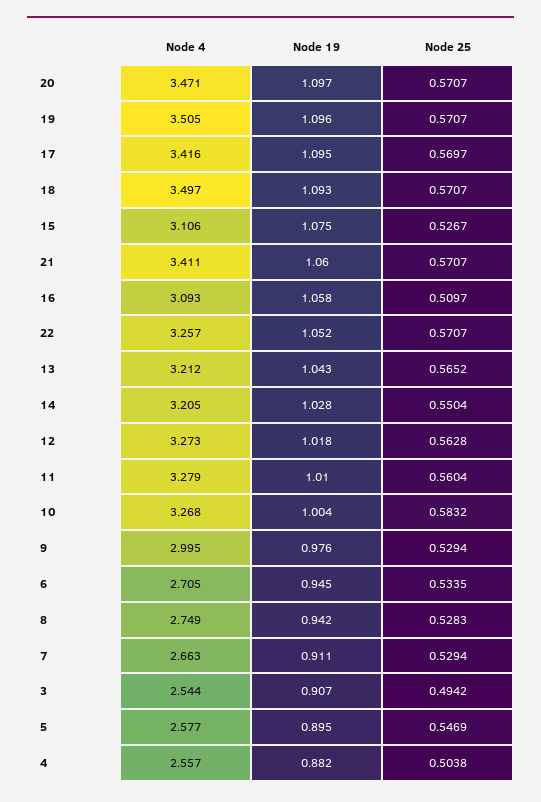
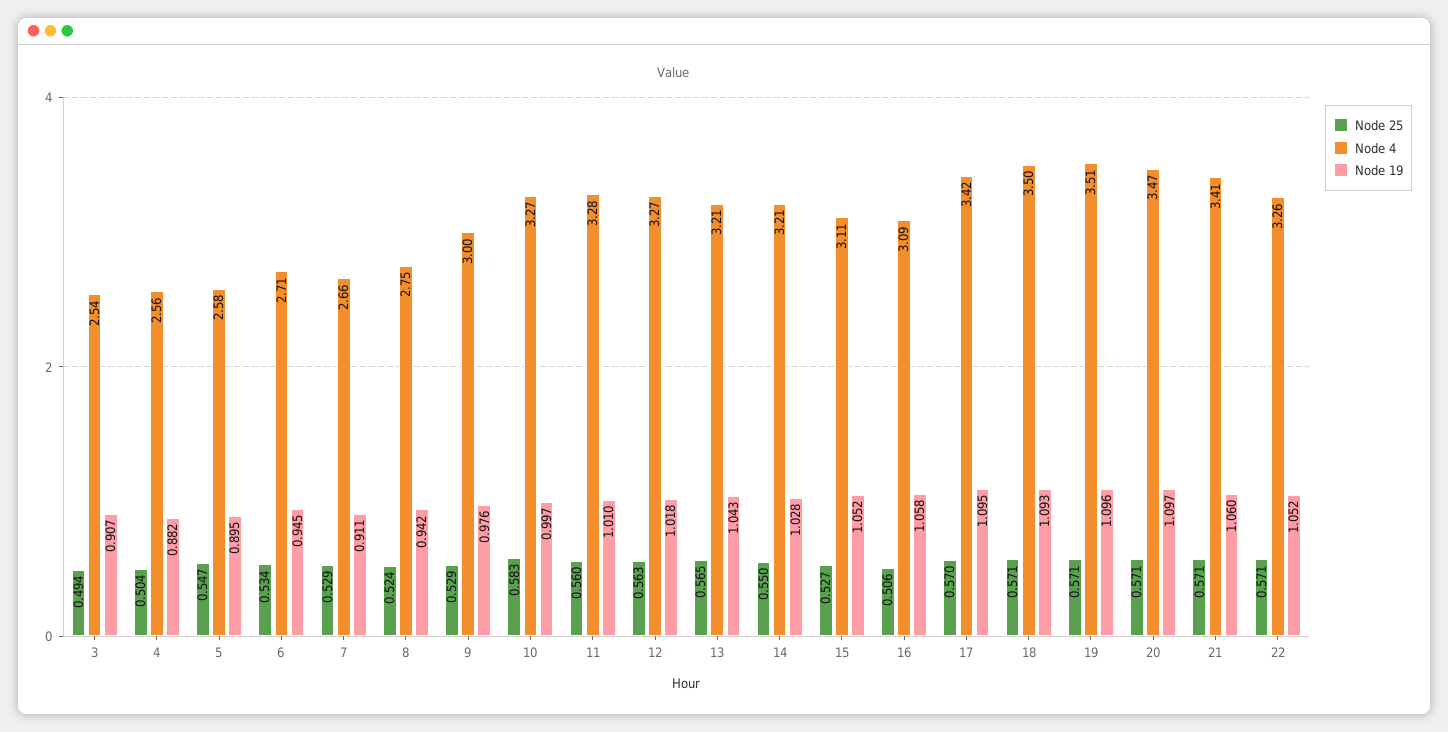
  {
    "Node 4": {
      "20": 3.471,
      "19": 3.505,
      "17": 3.416,
      "18": 3.497,
      "15": 3.106,
      "21": 3.411,
      "16": 3.093,
      "22": 3.257,
      "13": 3.212,
      "14": 3.205,
      "12": 3.273,
      "11": 3.279,
      "10": 3.268,
      "9": 2.995,
      "6": 2.705,
      "8": 2.749,
      "7": 2.663,
      "3": 2.544,
      "5": 2.577,
      "4": 2.557
    },
    "Node 19": {
      "20": 1.097,
      "19": 1.096,
      "17": 1.095,
      "18": 1.093,
-     "15": 1.075,
+     "15": 1.052,
      "21": 1.06,
      "16": 1.058,
      "22": 1.052,
      "13": 1.043,
      "14": 1.028,
      "12": 1.018,
      "11": 1.01,
-     "10": 1.004,
+     "10": 0.997,
      "9": 0.976,
      "6": 0.945,
      "8": 0.942,
      "7": 0.911,
      "3": 0.907,
      "5": 0.895,
      "4": 0.882
    },
    "Node 25": {
      "20": 0.5707,
      "19": 0.5707,
      "17": 0.5697,
      "18": 0.5707,
      "15": 0.5267,
      "21": 0.5707,
-     "16": 0.5097,
+     "16": 0.506,
      "22": 0.5707,
      "13": 0.5652,
      "14": 0.5504,
      "12": 0.5628,
      "11": 0.5604,
      "10": 0.5832,
      "9": 0.5294,
      "6": 0.5335,
-     "8": 0.5283,
+     "8": 0.524,
      "7": 0.5294,
      "3": 0.4942,
      "5": 0.5469,
      "4": 0.5038
    }
  }

